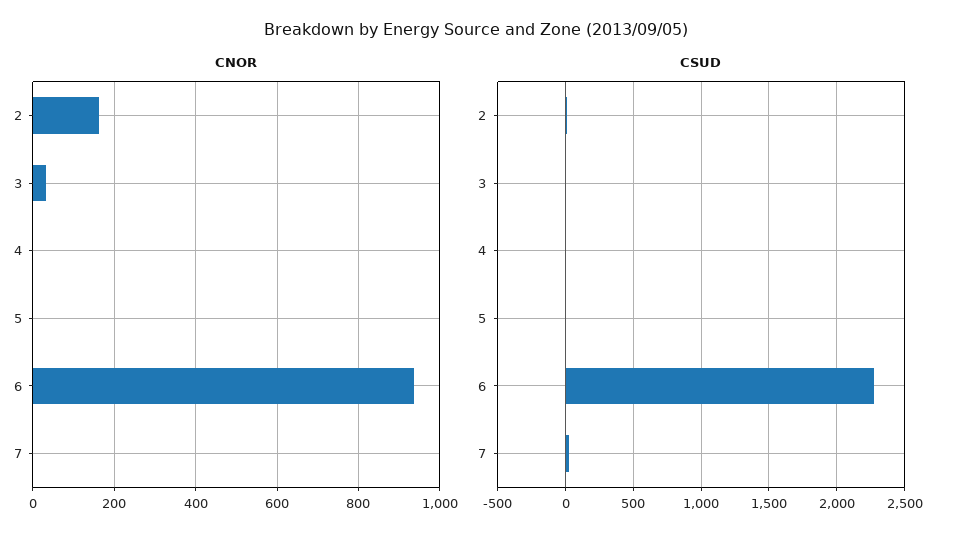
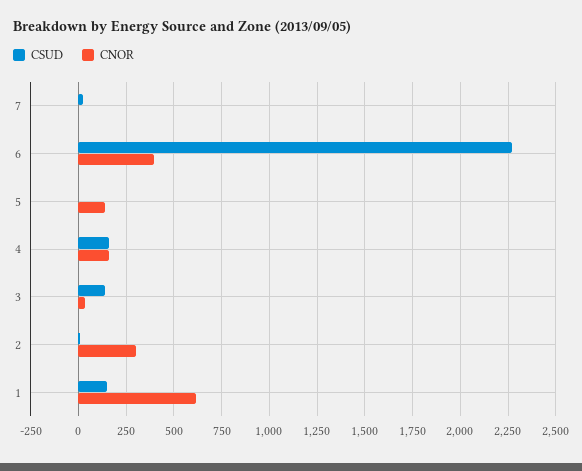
  {
    "CNOR": {
-     "2": 160,
+     "2": 300,
      "3": 40,
-     "4": 0,
+     "4": 150,
-     "5": 0,
+     "5": 150,
-     "6": 940,
+     "6": 400,
-     "7": 0
+     "7": 0,
+     "1": 600
    },
    "CSUD": {
      "2": 0,
-     "3": 0,
+     "3": 150,
-     "4": 0,
+     "4": 150,
      "5": 0,
      "6": 2250,
-     "7": 50
+     "7": 50,
+     "1": 150
    }
  }

